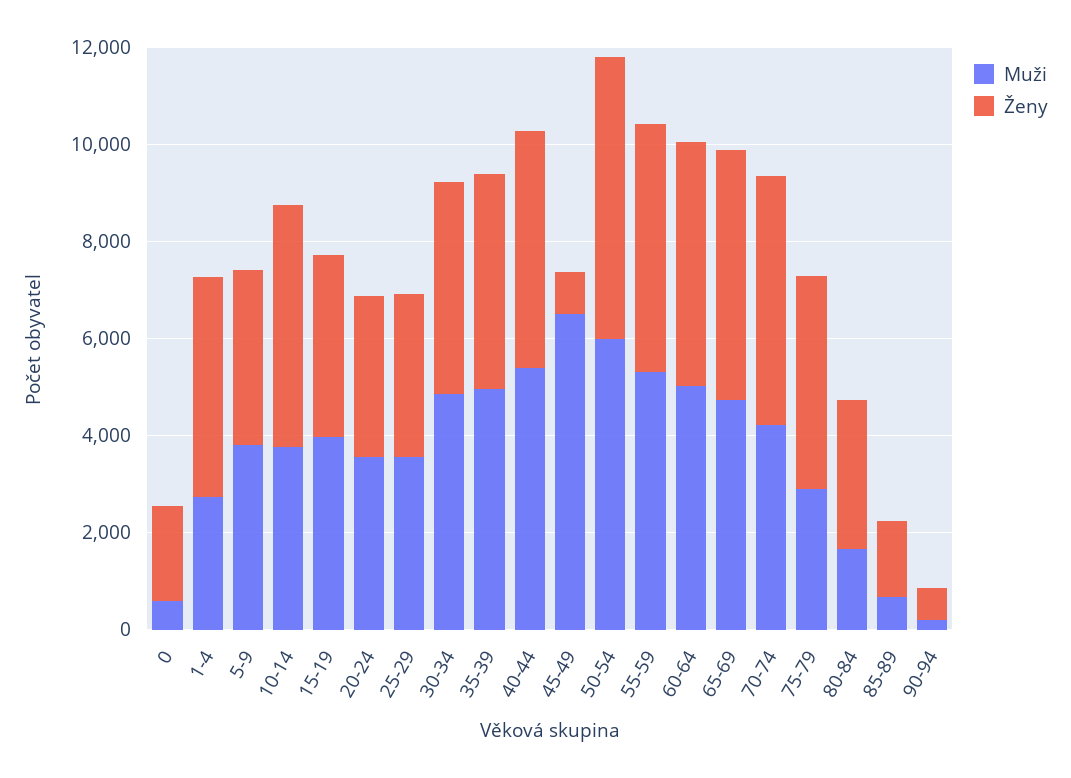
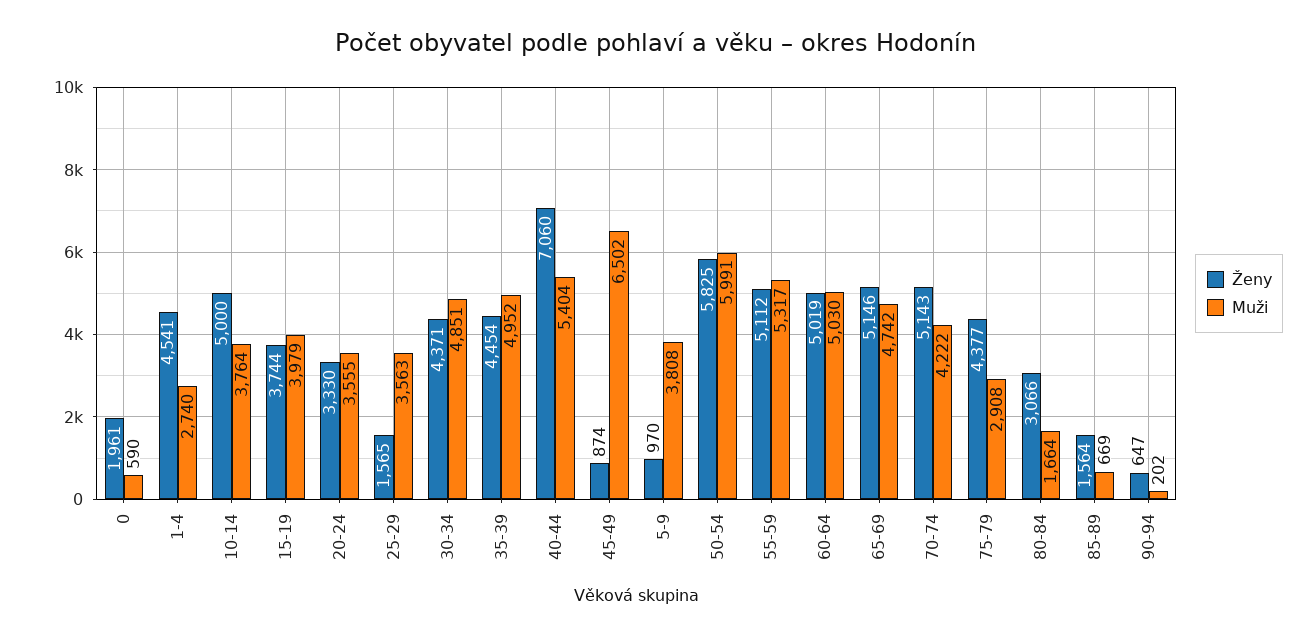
  {
    "Muži": {
      "0": 590,
      "1-4": 2740,
      "5-9": 3808,
      "10-14": 3764,
      "15-19": 3979,
      "20-24": 3555,
      "25-29": 3563,
      "30-34": 4851,
      "35-39": 4952,
      "40-44": 5404,
      "45-49": 6502,
      "50-54": 5991,
      "55-59": 5317,
      "60-64": 5030,
      "65-69": 4742,
      "70-74": 4222,
      "75-79": 2908,
      "80-84": 1664,
      "85-89": 669,
      "90-94": 202
    },
    "Ženy": {
      "0": 1961,
      "1-4": 4541,
-     "5-9": 3500,
+     "5-9": 970,
      "10-14": 5000,
      "15-19": 3744,
      "20-24": 3330,
-     "25-29": 3500,
+     "25-29": 1565,
      "30-34": 4371,
      "35-39": 4454,
-     "40-44": 5000,
+     "40-44": 7060,
      "45-49": 874,
      "50-54": 5825,
      "55-59": 5112,
      "60-64": 5019,
      "65-69": 5146,
      "70-74": 5143,
      "75-79": 4377,
      "80-84": 3066,
      "85-89": 1564,
      "90-94": 647
    }
  }

